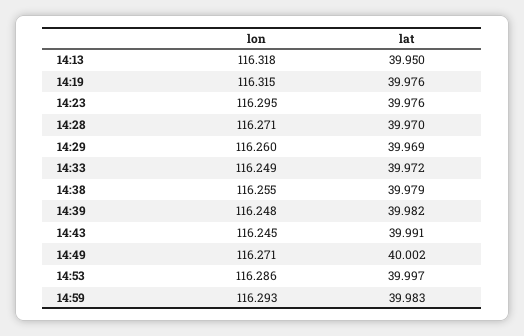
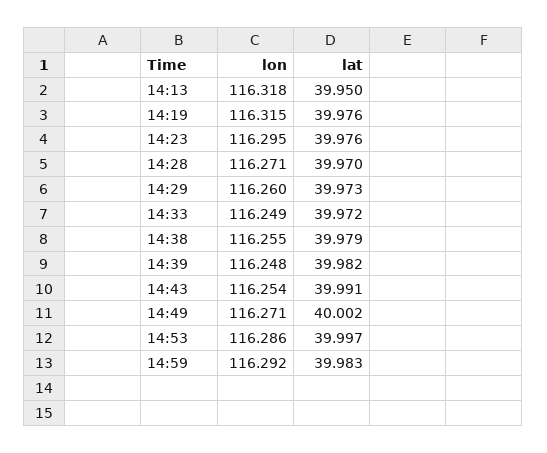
  {
    "lon": {
      "14:13": 116.318,
      "14:19": 116.315,
      "14:23": 116.295,
      "14:28": 116.271,
      "14:29": 116.26,
      "14:33": 116.249,
      "14:38": 116.255,
      "14:39": 116.248,
-     "14:43": 116.245,
+     "14:43": 116.254,
      "14:49": 116.271,
      "14:53": 116.286,
-     "14:59": 116.293
+     "14:59": 116.292
    },
    "lat": {
      "14:13": 39.95,
      "14:19": 39.976,
      "14:23": 39.976,
      "14:28": 39.97,
-     "14:29": 39.969,
+     "14:29": 39.973,
      "14:33": 39.972,
      "14:38": 39.979,
      "14:39": 39.982,
      "14:43": 39.991,
      "14:49": 40.002,
      "14:53": 39.997,
      "14:59": 39.983
    }
  }

